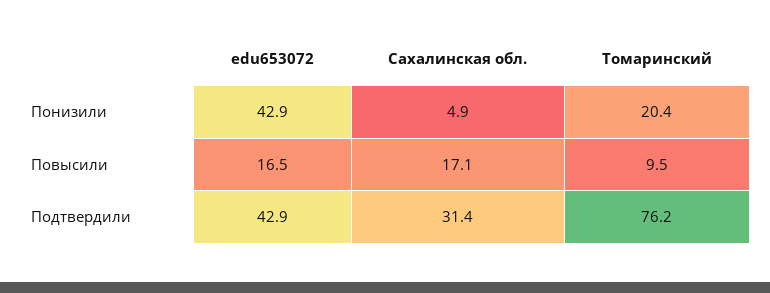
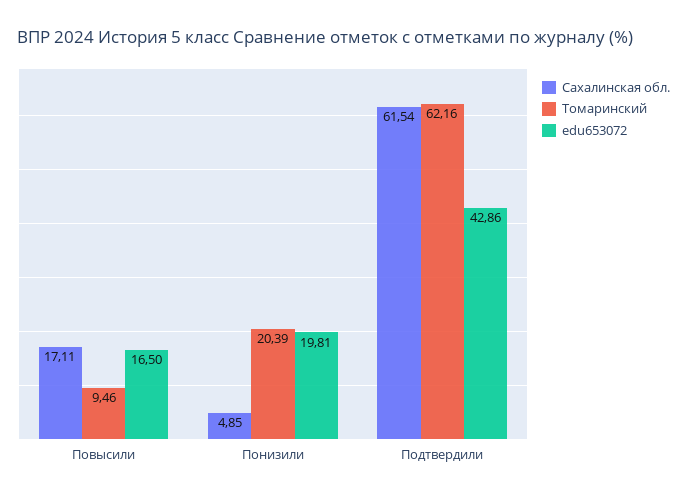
  {
    "edu653072": {
-     "Понизили": 42.9,
+     "Понизили": 19.81,
      "Повысили": 16.5,
      "Подтвердили": 42.86
    },
    "Сахалинская обл.": {
      "Понизили": 4.85,
      "Повысили": 17.11,
-     "Подтвердили": 31.4
+     "Подтвердили": 61.54
    },
    "Томаринский": {
      "Понизили": 20.39,
      "Повысили": 9.46,
-     "Подтвердили": 76.2
+     "Подтвердили": 62.16
    }
  }

